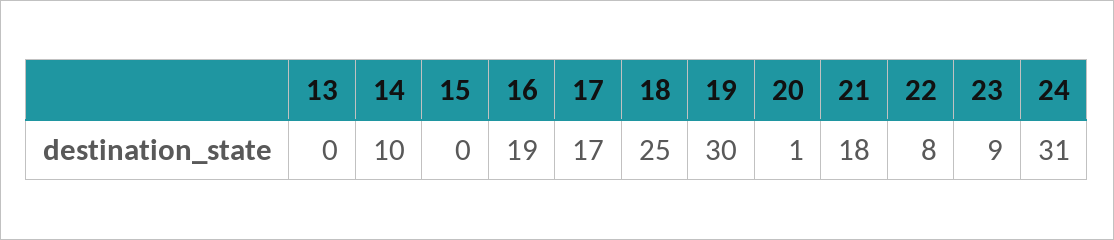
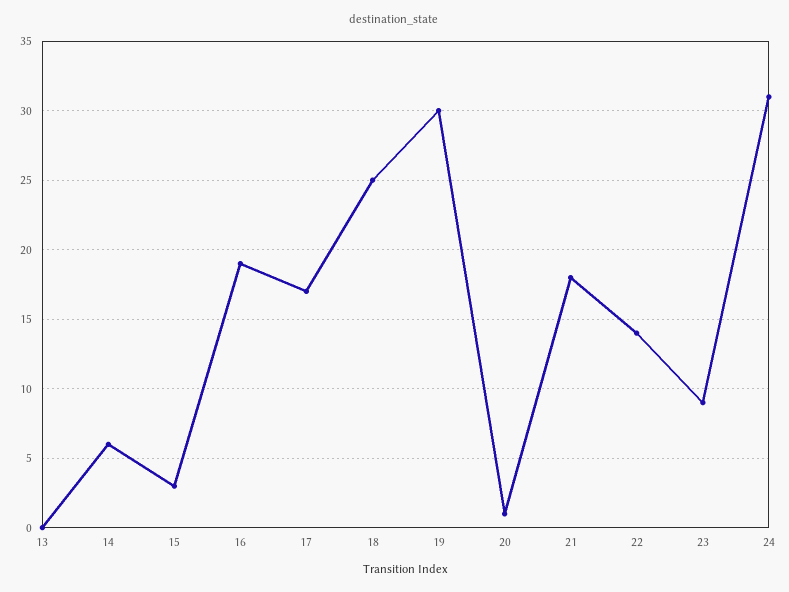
  {
    "13": 0,
-   "14": 10,
+   "14": 6,
-   "15": 0,
+   "15": 3,
    "16": 19,
    "17": 17,
    "18": 25,
    "19": 30,
    "20": 1,
    "21": 18,
-   "22": 8,
+   "22": 14,
    "23": 9,
    "24": 31
  }

